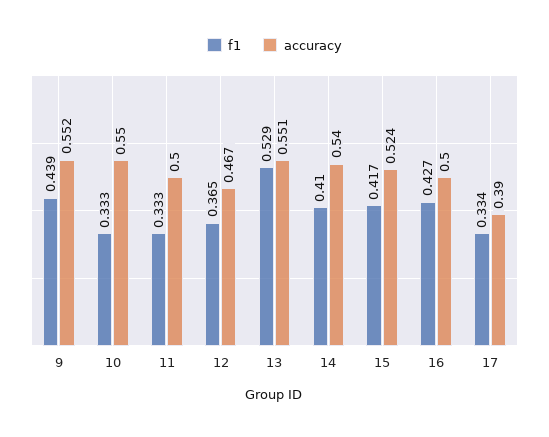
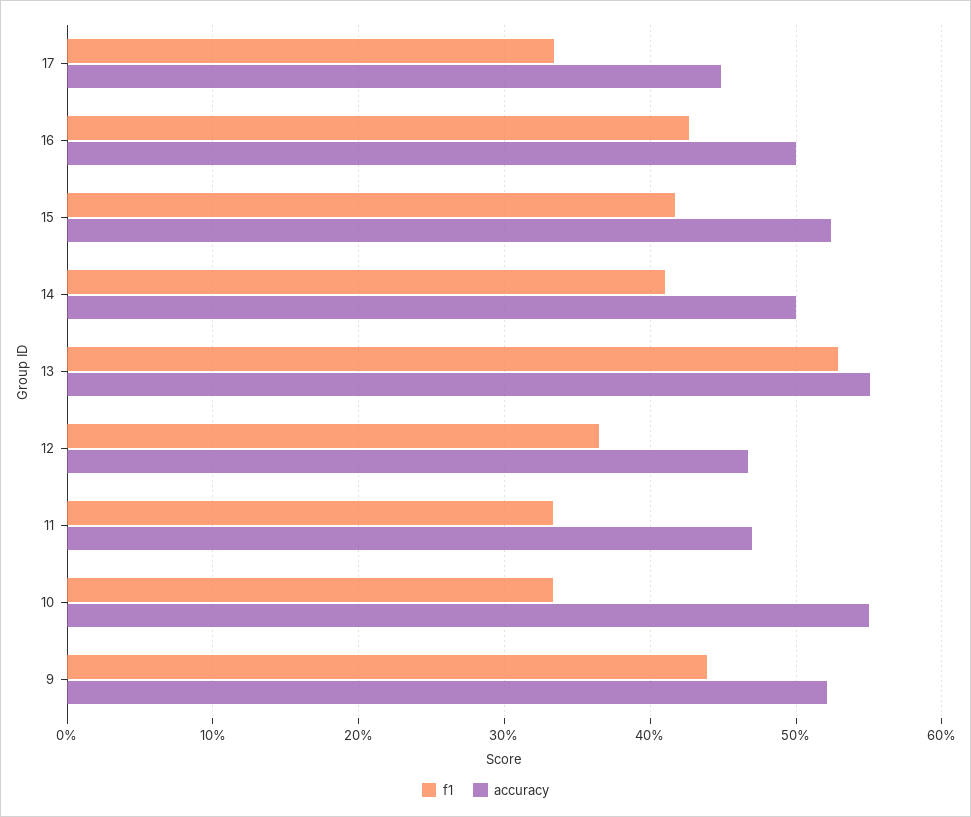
  {
    "f1": {
      "9": 0.439,
      "10": 0.333,
      "11": 0.333,
      "12": 0.365,
      "13": 0.529,
      "14": 0.41,
      "15": 0.417,
      "16": 0.427,
      "17": 0.334
    },
    "accuracy": {
-     "9": 0.552,
+     "9": 0.52,
      "10": 0.55,
-     "11": 0.5,
+     "11": 0.47,
      "12": 0.467,
      "13": 0.551,
-     "14": 0.54,
+     "14": 0.5,
      "15": 0.524,
      "16": 0.5,
-     "17": 0.39
+     "17": 0.45
    }
  }

